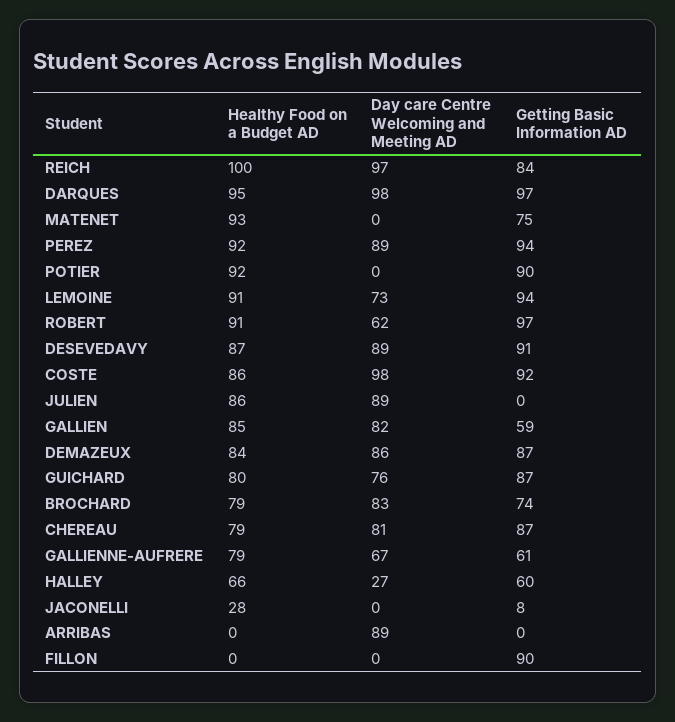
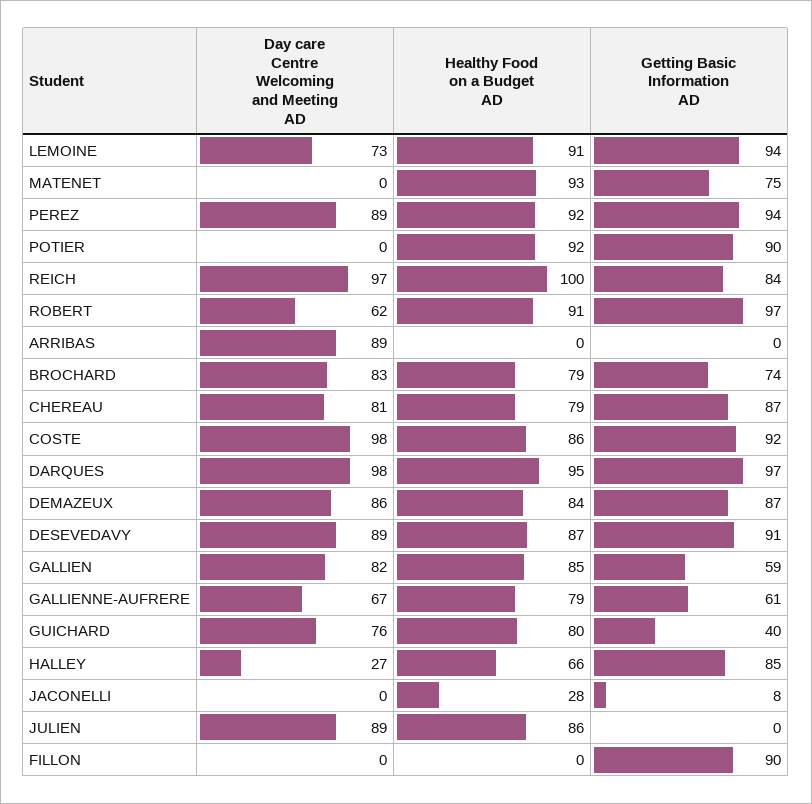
  {
    "Healthy Food on a Budget AD": {
      "REICH": 100,
      "DARQUES": 95,
      "MATENET": 93,
      "PEREZ": 92,
      "POTIER": 92,
      "LEMOINE": 91,
      "ROBERT": 91,
      "DESEVEDAVY": 87,
      "COSTE": 86,
      "JULIEN": 86,
      "GALLIEN": 85,
      "DEMAZEUX": 84,
      "GUICHARD": 80,
      "BROCHARD": 79,
      "CHEREAU": 79,
      "GALLIENNE-AUFRERE": 79,
      "HALLEY": 66,
      "JACONELLI": 28,
      "ARRIBAS": 0,
      "FILLON": 0
    },
    "Day care Centre Welcoming and Meeting AD": {
      "REICH": 97,
      "DARQUES": 98,
      "MATENET": 0,
      "PEREZ": 89,
      "POTIER": 0,
      "LEMOINE": 73,
      "ROBERT": 62,
      "DESEVEDAVY": 89,
      "COSTE": 98,
      "JULIEN": 89,
      "GALLIEN": 82,
      "DEMAZEUX": 86,
      "GUICHARD": 76,
      "BROCHARD": 83,
      "CHEREAU": 81,
      "GALLIENNE-AUFRERE": 67,
      "HALLEY": 27,
      "JACONELLI": 0,
      "ARRIBAS": 89,
      "FILLON": 0
    },
    "Getting Basic Information AD": {
      "REICH": 84,
      "DARQUES": 97,
      "MATENET": 75,
      "PEREZ": 94,
      "POTIER": 90,
      "LEMOINE": 94,
      "ROBERT": 97,
      "DESEVEDAVY": 91,
      "COSTE": 92,
      "JULIEN": 0,
      "GALLIEN": 59,
      "DEMAZEUX": 87,
-     "GUICHARD": 87,
+     "GUICHARD": 40,
      "BROCHARD": 74,
      "CHEREAU": 87,
      "GALLIENNE-AUFRERE": 61,
-     "HALLEY": 60,
+     "HALLEY": 85,
      "JACONELLI": 8,
      "ARRIBAS": 0,
      "FILLON": 90
    }
  }

